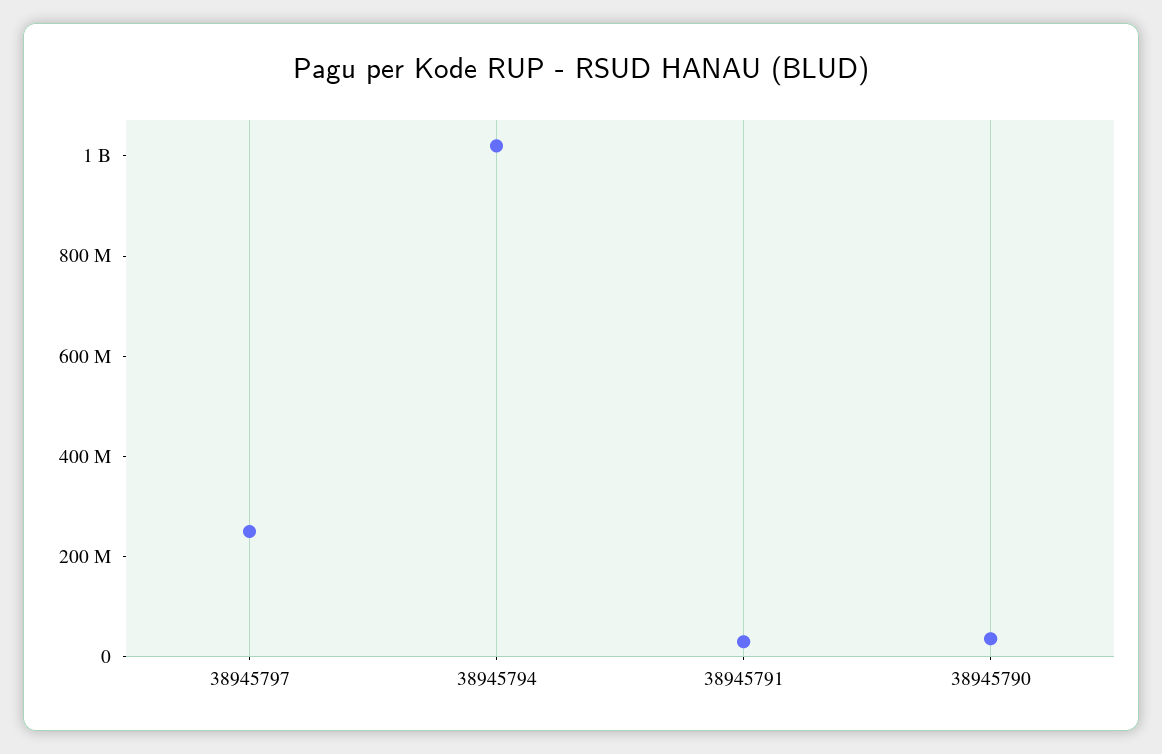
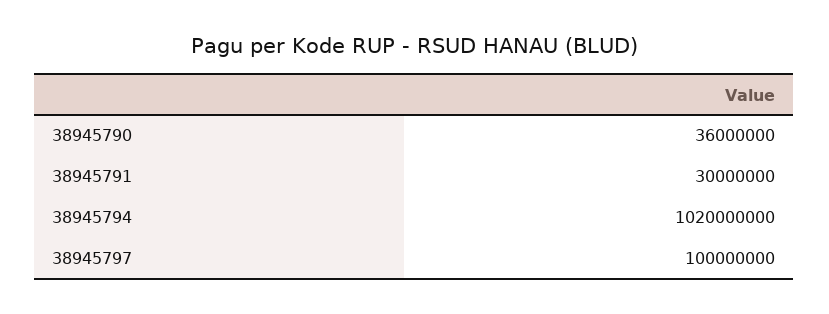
  {
-   "38945797": 250000000,
+   "38945797": 100000000,
    "38945794": 1020000000,
    "38945791": 30000000,
    "38945790": 36000000
  }

